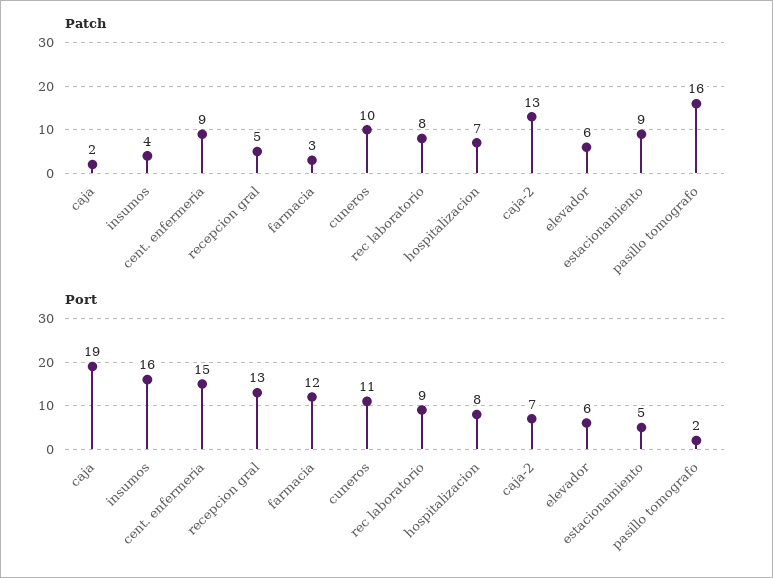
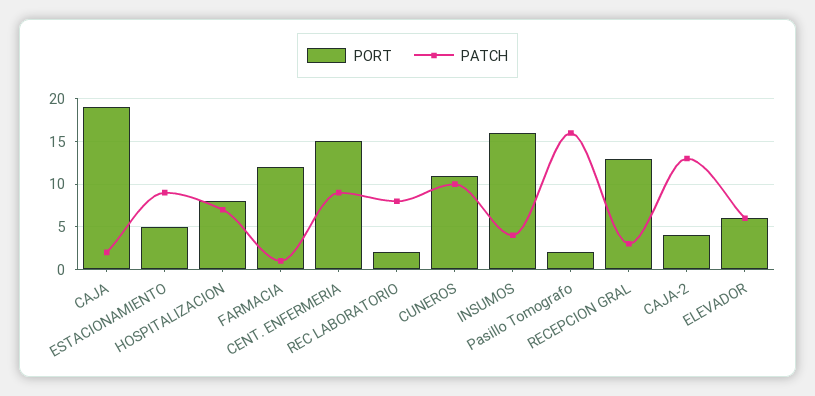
  {
    "Patch": {
      "caja": 2,
      "insumos": 4,
      "cent. enfermeria": 9,
-     "recepcion gral": 5,
+     "recepcion gral": 3,
-     "farmacia": 3,
+     "farmacia": 1,
      "cuneros": 10,
      "rec laboratorio": 8,
      "hospitalizacion": 7,
      "caja-2": 13,
      "elevador": 6,
      "estacionamiento": 9,
      "pasillo tomografo": 16
    },
    "Port": {
      "caja": 19,
      "insumos": 16,
      "cent. enfermeria": 15,
      "recepcion gral": 13,
      "farmacia": 12,
      "cuneros": 11,
-     "rec laboratorio": 9,
+     "rec laboratorio": 2,
      "hospitalizacion": 8,
-     "caja-2": 7,
+     "caja-2": 4,
      "elevador": 6,
      "estacionamiento": 5,
      "pasillo tomografo": 2
    }
  }

